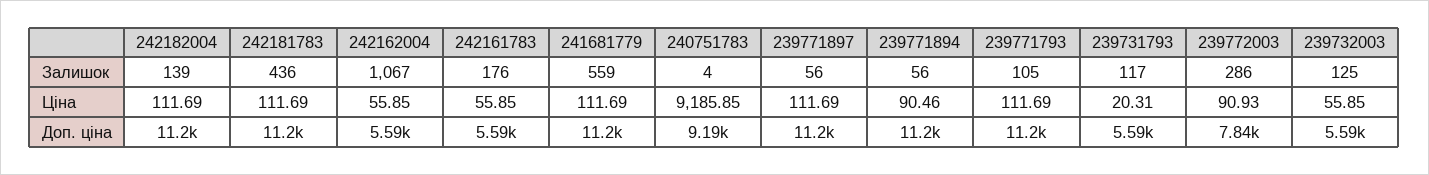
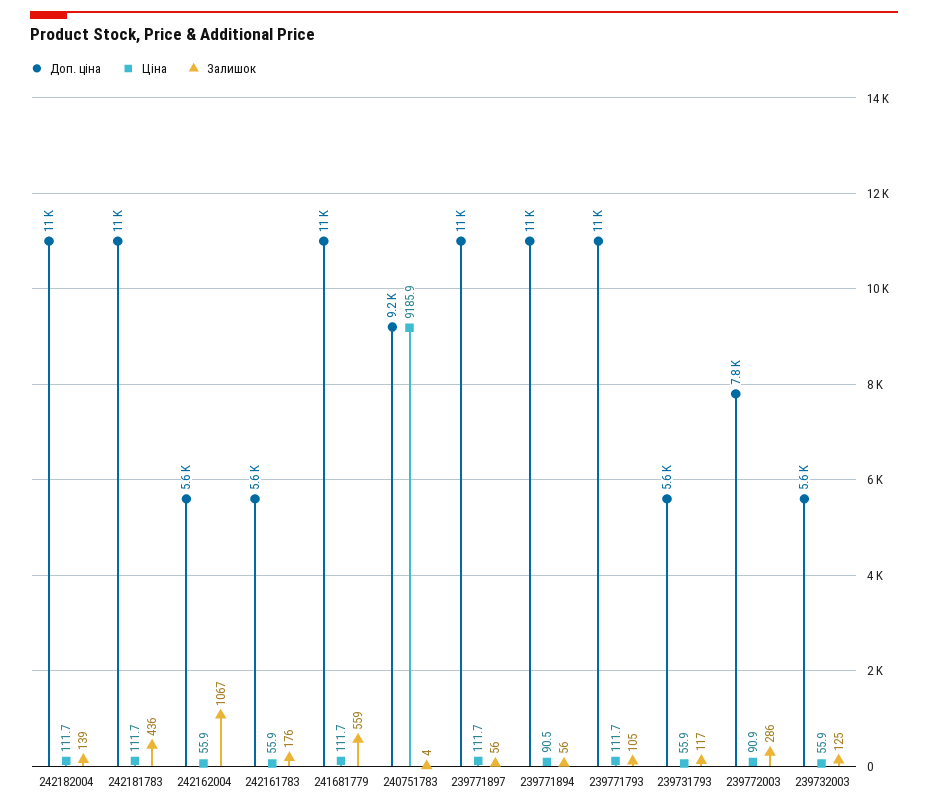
  {
    "Залишок": {
      "242182004": 139,
      "242181783": 436,
      "242162004": 1067,
      "242161783": 176,
      "241681779": 559,
      "240751783": 4,
      "239771897": 56,
      "239771894": 56,
      "239771793": 105,
      "239731793": 117,
      "239772003": 286,
      "239732003": 125
    },
    "Ціна": {
      "242182004": 111.69,
      "242181783": 111.69,
      "242162004": 55.85,
      "242161783": 55.85,
      "241681779": 111.69,
      "240751783": 9185.85,
      "239771897": 111.69,
      "239771894": 90.46,
      "239771793": 111.69,
-     "239731793": 20.31,
+     "239731793": 55.9,
      "239772003": 90.93,
      "239732003": 55.85
    },
    "Доп. ціна": {
      "242182004": 11200,
      "242181783": 11200,
      "242162004": 5590,
      "242161783": 5590,
      "241681779": 11200,
      "240751783": 9190,
      "239771897": 11200,
      "239771894": 11200,
      "239771793": 11200,
      "239731793": 5590,
      "239772003": 7840,
      "239732003": 5590
    }
  }

